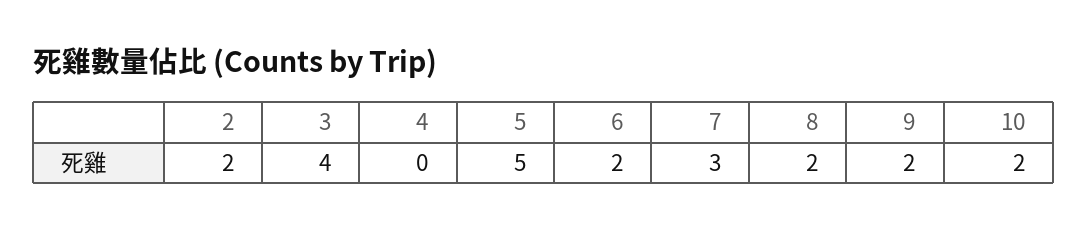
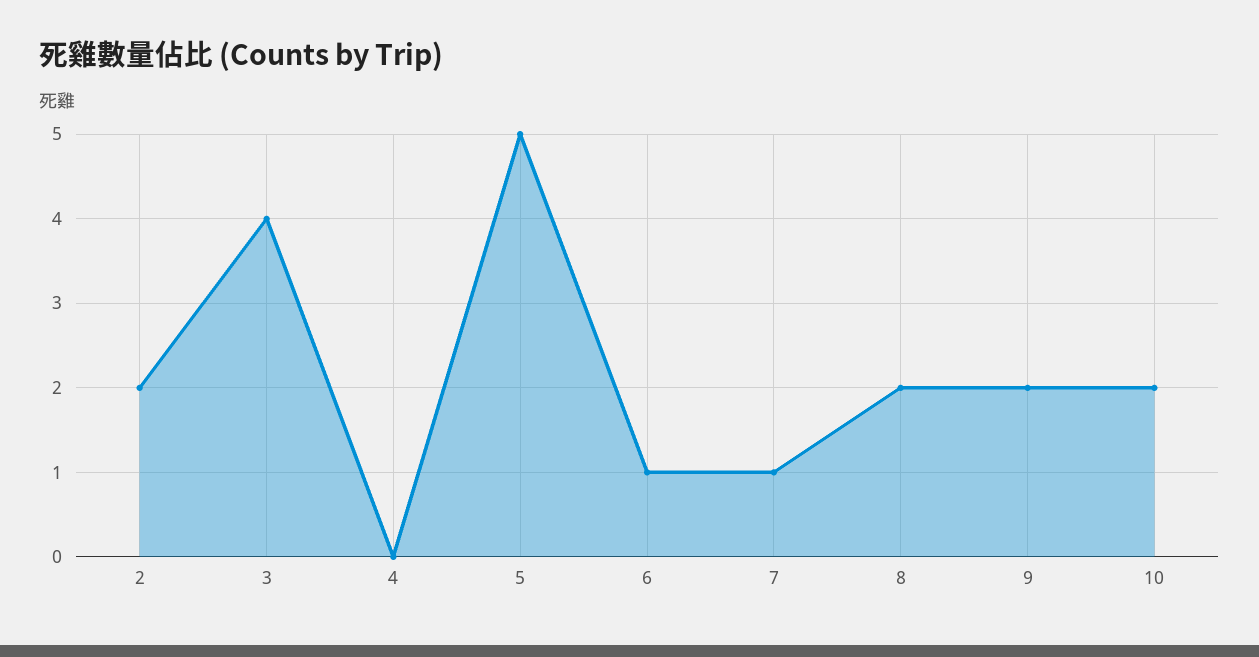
  {
    "2": 2,
    "3": 4,
    "4": 0,
    "5": 5,
-   "6": 2,
+   "6": 1,
-   "7": 3,
+   "7": 1,
    "8": 2,
    "9": 2,
    "10": 2
  }

